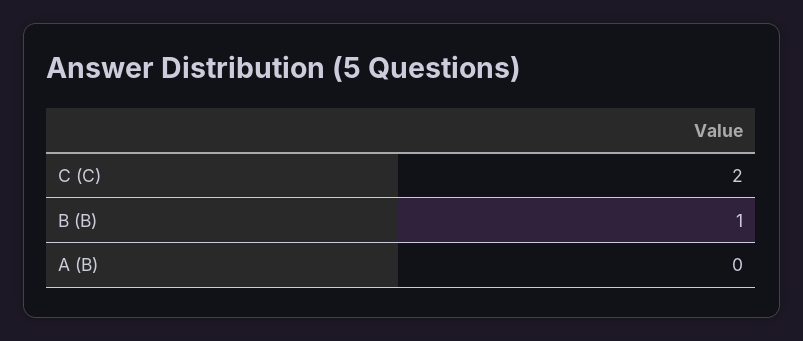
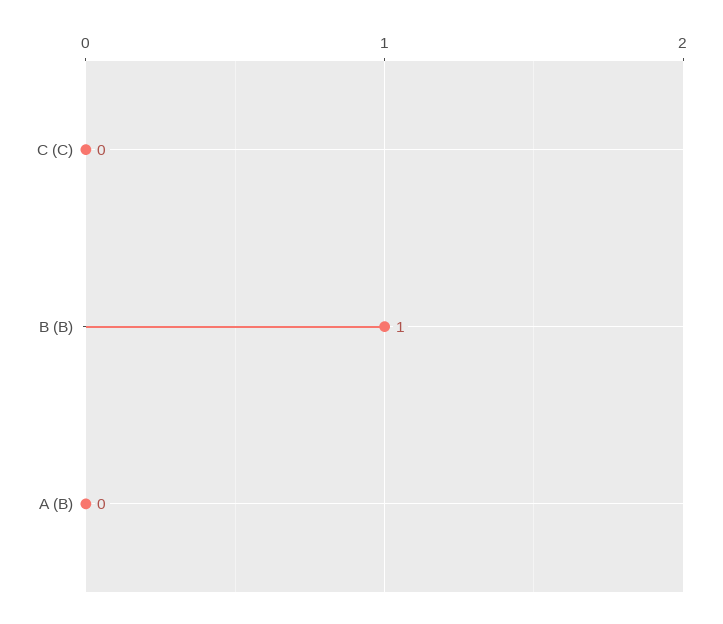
  {
-   "C (C)": 2,
+   "C (C)": 0,
    "B (B)": 1,
    "A (B)": 0
  }

